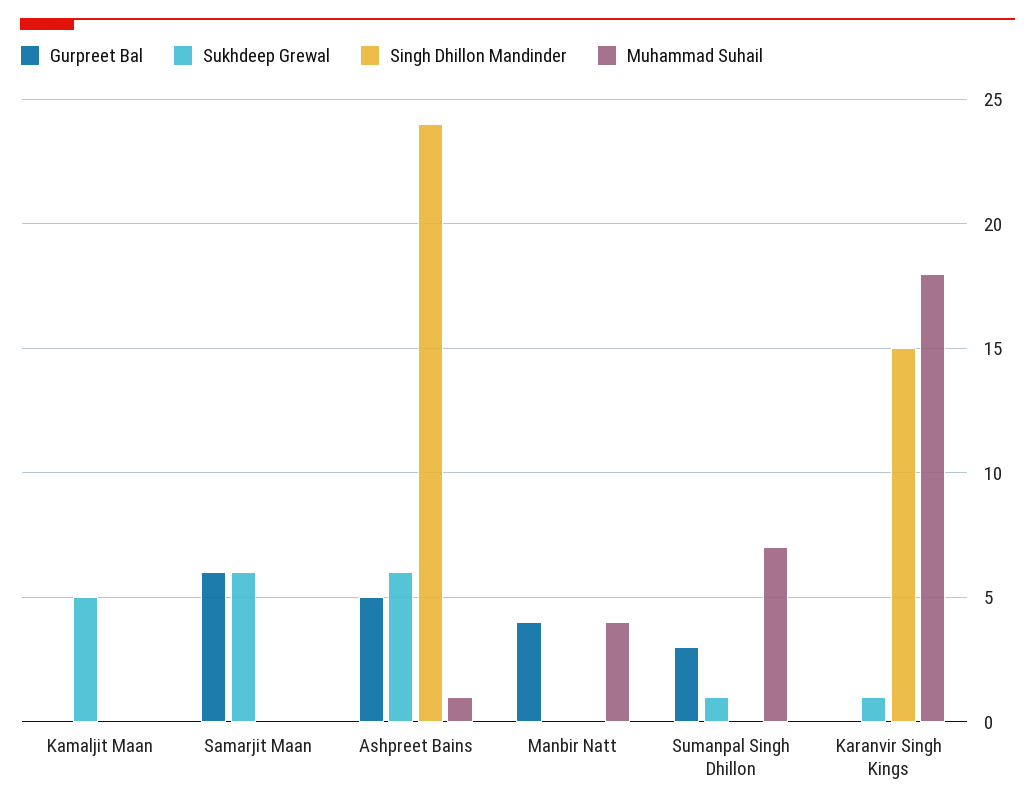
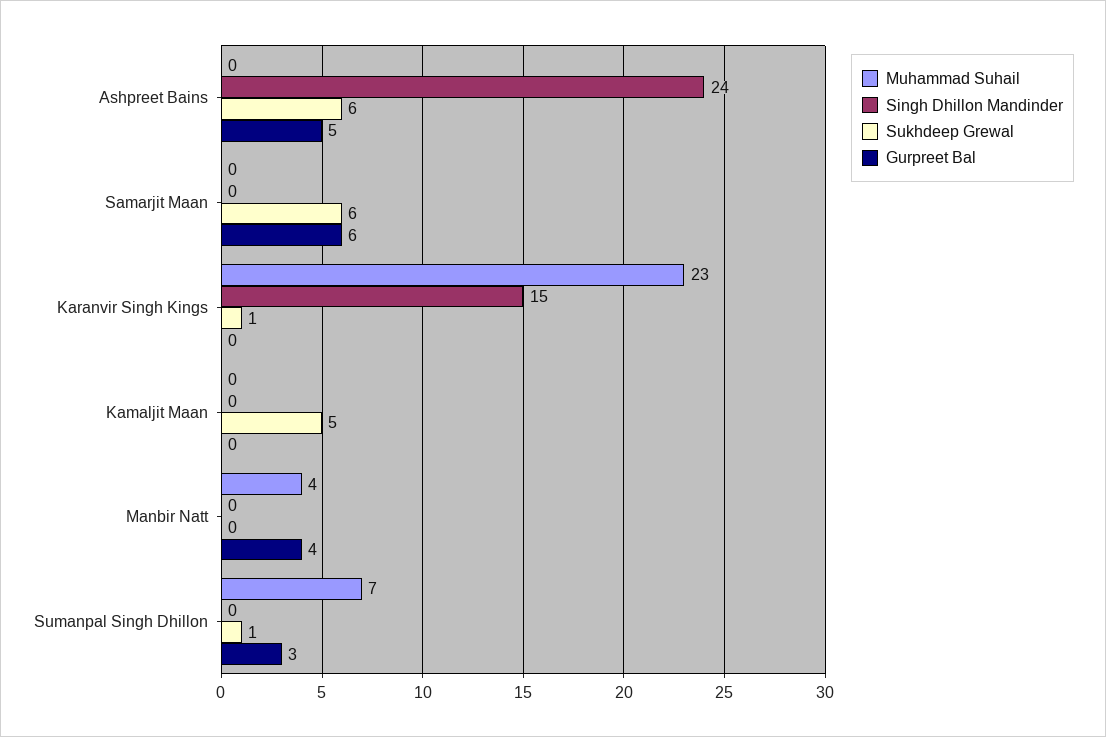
  {
    "Gurpreet Bal": {
      "Kamaljit Maan": 0,
      "Samarjit Maan": 6,
      "Ashpreet Bains": 5,
      "Manbir Natt": 4,
      "Sumanpal Singh Dhillon": 3,
      "Karanvir Singh Kings": 0
    },
    "Sukhdeep Grewal": {
      "Kamaljit Maan": 5,
      "Samarjit Maan": 6,
      "Ashpreet Bains": 6,
      "Manbir Natt": 0,
      "Sumanpal Singh Dhillon": 1,
      "Karanvir Singh Kings": 1
    },
    "Singh Dhillon Mandinder": {
      "Kamaljit Maan": 0,
      "Samarjit Maan": 0,
      "Ashpreet Bains": 24,
      "Manbir Natt": 0,
      "Sumanpal Singh Dhillon": 0,
      "Karanvir Singh Kings": 15
    },
    "Muhammad Suhail": {
      "Kamaljit Maan": 0,
      "Samarjit Maan": 0,
-     "Ashpreet Bains": 1,
+     "Ashpreet Bains": 0,
      "Manbir Natt": 4,
      "Sumanpal Singh Dhillon": 7,
-     "Karanvir Singh Kings": 18
+     "Karanvir Singh Kings": 23
    }
  }

